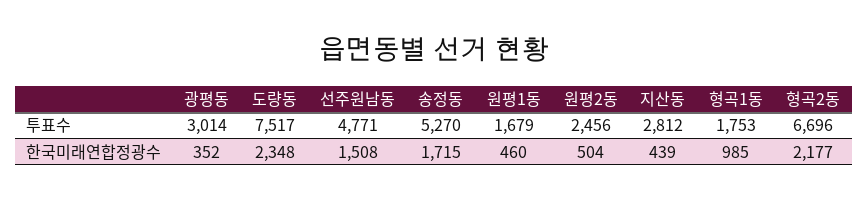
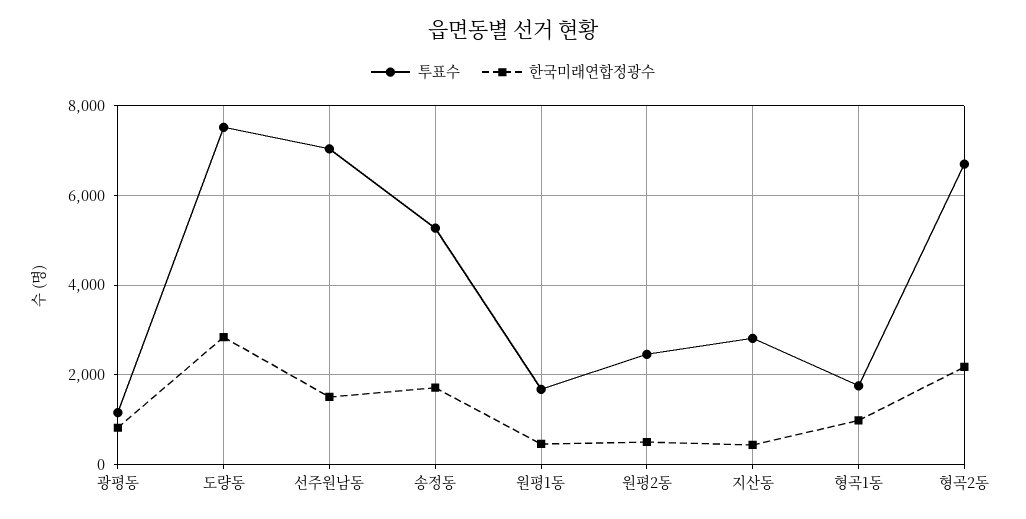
  {
    "투표수": {
-     "광평동": 3014,
+     "광평동": 1200,
      "도량동": 7517,
-     "선주원남동": 4771,
+     "선주원남동": 7000,
      "송정동": 5270,
      "원평1동": 1679,
      "원평2동": 2456,
      "지산동": 2812,
      "형곡1동": 1753,
      "형곡2동": 6696
    },
    "한국미래연합정광수": {
-     "광평동": 352,
+     "광평동": 800,
-     "도량동": 2348,
+     "도량동": 2800,
      "선주원남동": 1508,
      "송정동": 1715,
      "원평1동": 460,
      "원평2동": 504,
      "지산동": 439,
      "형곡1동": 985,
      "형곡2동": 2177
    }
  }

